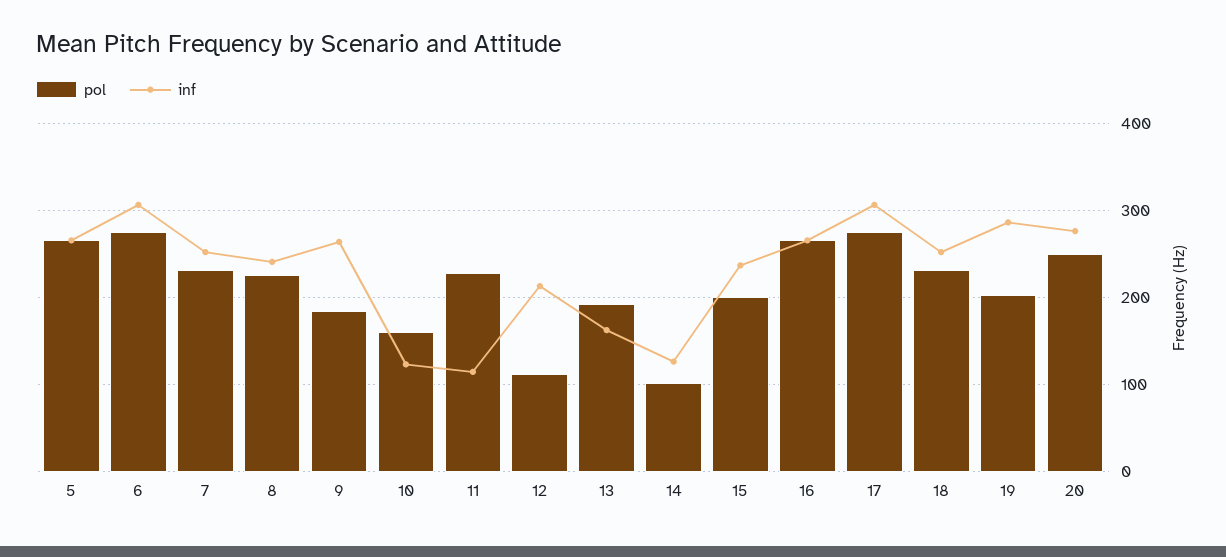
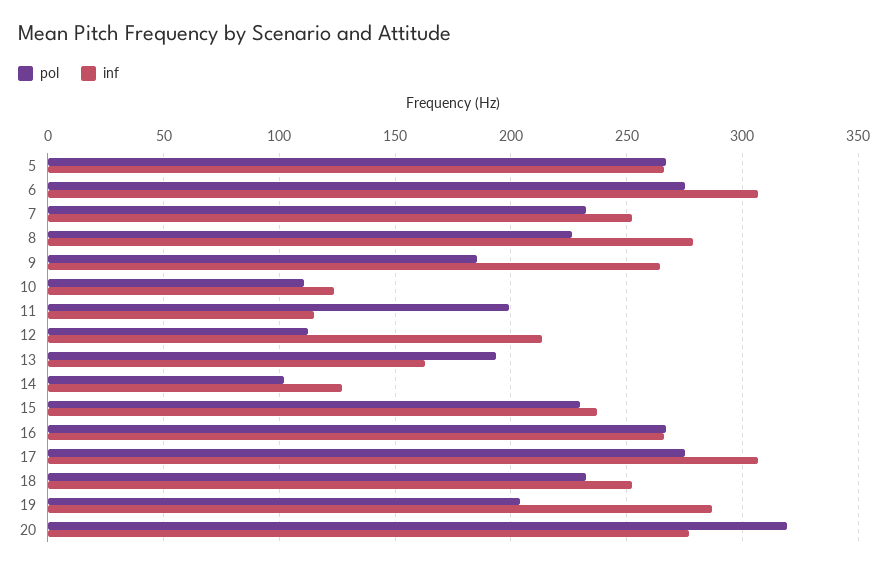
  {
    "pol": {
      "5": 265,
      "6": 275,
      "7": 235,
      "8": 225,
      "9": 185,
-     "10": 160,
+     "10": 110,
-     "11": 230,
+     "11": 200,
      "12": 110,
      "13": 195,
      "14": 100,
-     "15": 200,
+     "15": 230,
      "16": 265,
      "17": 275,
      "18": 235,
      "19": 205,
-     "20": 250
+     "20": 320
    },
    "inf": {
      "5": 265,
      "6": 305,
      "7": 255,
-     "8": 240,
+     "8": 280,
      "9": 265,
      "10": 125,
      "11": 115,
      "12": 215,
      "13": 165,
      "14": 125,
      "15": 235,
      "16": 265,
      "17": 305,
      "18": 255,
      "19": 285,
      "20": 275
    }
  }

